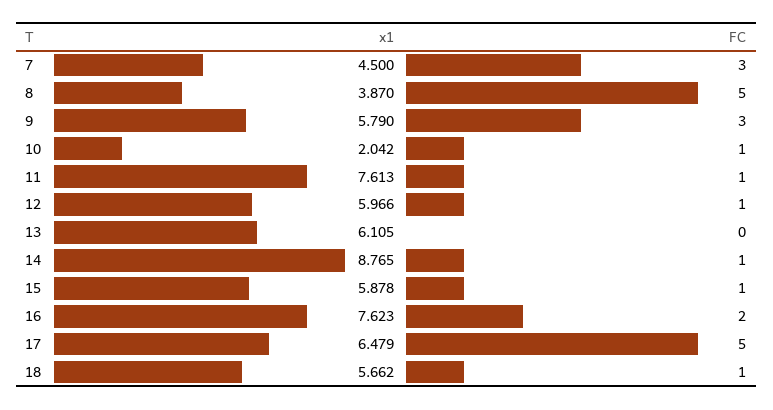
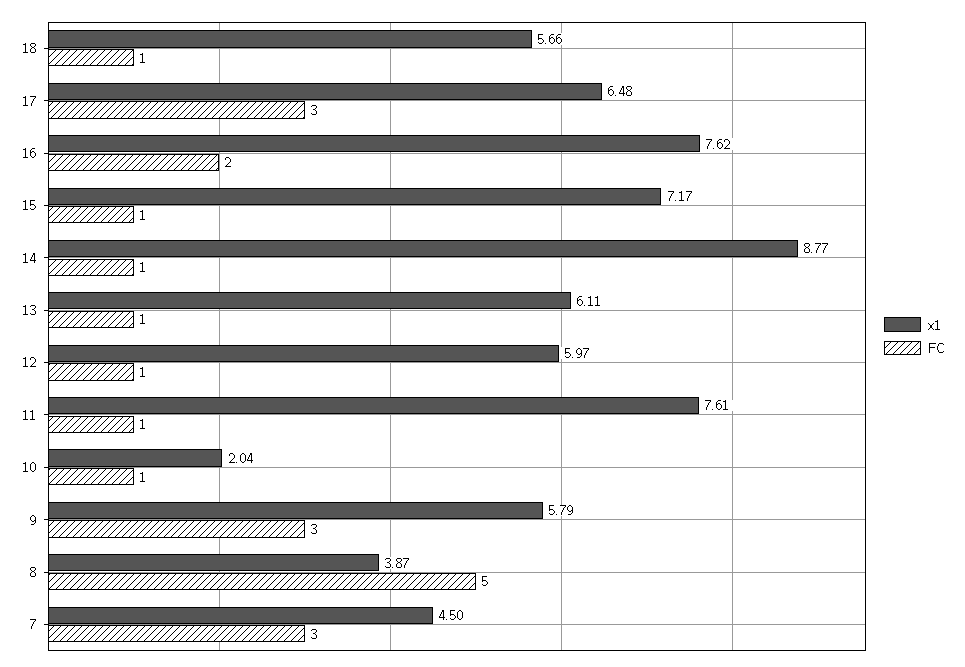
  {
    "x1": {
      "7": 4.5,
      "8": 3.87,
      "9": 5.79,
      "10": 2.042,
      "11": 7.613,
      "12": 5.966,
      "13": 6.105,
      "14": 8.765,
-     "15": 5.878,
+     "15": 7.17,
      "16": 7.623,
      "17": 6.479,
      "18": 5.662
    },
    "FC": {
      "7": 3,
      "8": 5,
      "9": 3,
      "10": 1,
      "11": 1,
      "12": 1,
-     "13": 0,
+     "13": 1,
      "14": 1,
      "15": 1,
      "16": 2,
-     "17": 5,
+     "17": 3,
      "18": 1
    }
  }

